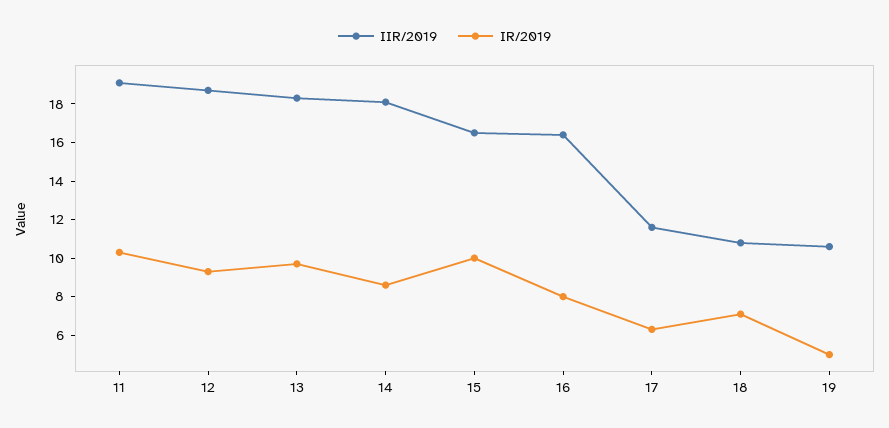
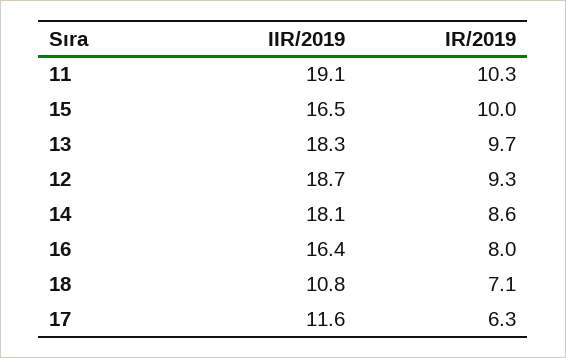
  {
    "IIR/2019": {
      "11": 19.1,
      "12": 18.7,
      "13": 18.3,
      "14": 18.1,
      "15": 16.5,
      "16": 16.4,
      "17": 11.6,
-     "18": 10.8,
+     "18": 10.8
-     "19": 10.5
    },
    "IR/2019": {
      "11": 10.3,
      "12": 9.3,
      "13": 9.7,
      "14": 8.6,
      "15": 10,
      "16": 8,
      "17": 6.3,
-     "18": 7.1,
+     "18": 7.1
-     "19": 5
    }
  }

